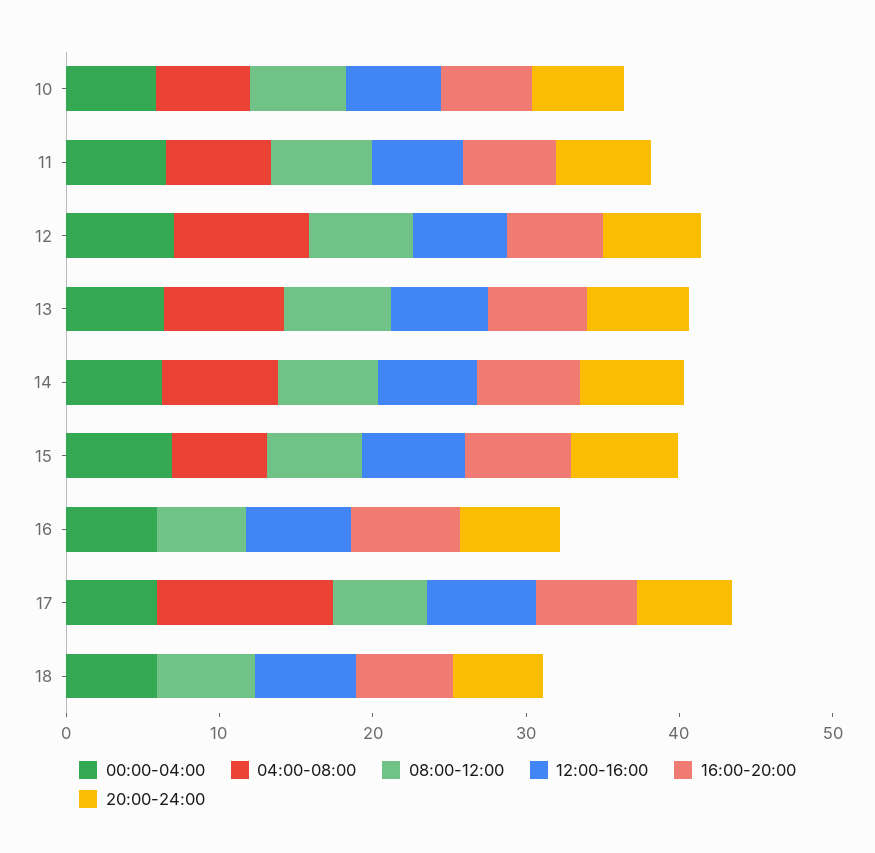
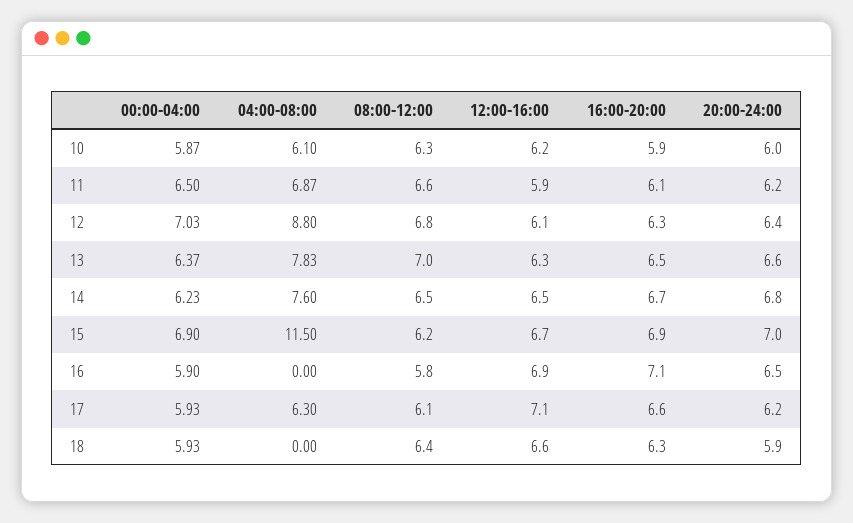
  {
    "00:00-04:00": {
      "10": 5.87,
      "11": 6.5,
      "12": 7.03,
      "13": 6.37,
      "14": 6.23,
      "15": 6.9,
      "16": 5.9,
      "17": 5.93,
      "18": 5.93
    },
    "04:00-08:00": {
      "10": 6.1,
      "11": 6.87,
      "12": 8.8,
      "13": 7.83,
      "14": 7.6,
-     "15": 6,
+     "15": 11.5,
      "16": 0,
-     "17": 12,
+     "17": 6.3,
      "18": 0
    },
    "08:00-12:00": {
      "10": 6.3,
      "11": 6.6,
      "12": 6.8,
      "13": 7,
      "14": 6.5,
      "15": 6.2,
      "16": 5.8,
      "17": 6.1,
      "18": 6.4
    },
    "12:00-16:00": {
      "10": 6.2,
      "11": 5.9,
      "12": 6.1,
      "13": 6.3,
      "14": 6.5,
      "15": 6.7,
      "16": 6.9,
      "17": 7.1,
      "18": 6.6
    },
    "16:00-20:00": {
      "10": 5.9,
      "11": 6.1,
      "12": 6.3,
      "13": 6.5,
      "14": 6.7,
      "15": 6.9,
      "16": 7.1,
      "17": 6.6,
      "18": 6.3
    },
    "20:00-24:00": {
      "10": 6,
      "11": 6.2,
      "12": 6.4,
      "13": 6.6,
      "14": 6.8,
      "15": 7,
      "16": 6.5,
      "17": 6.2,
      "18": 5.9
    }
  }

